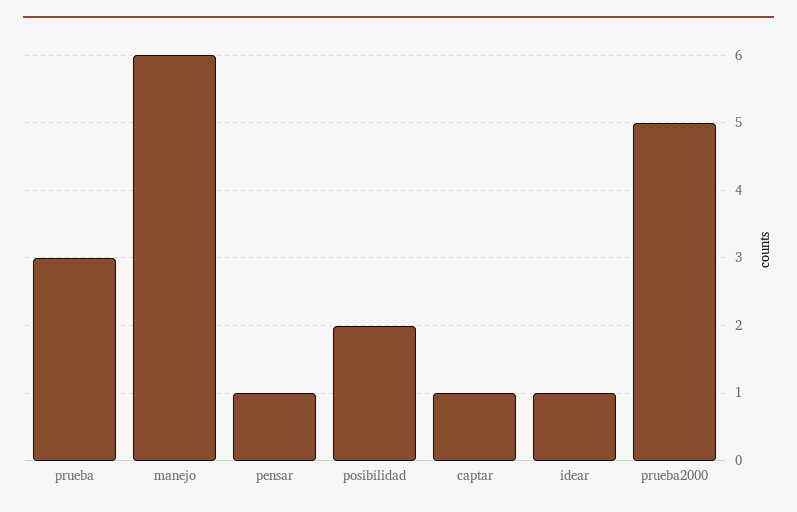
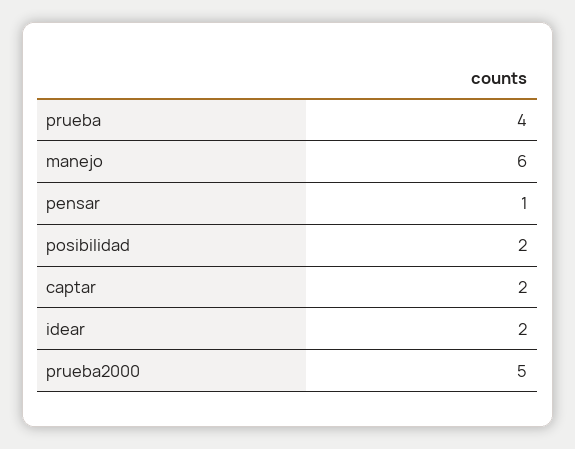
  {
-   "prueba": 3,
+   "prueba": 4,
    "manejo": 6,
    "pensar": 1,
    "posibilidad": 2,
-   "captar": 1,
+   "captar": 2,
-   "idear": 1,
+   "idear": 2,
    "prueba2000": 5
  }

